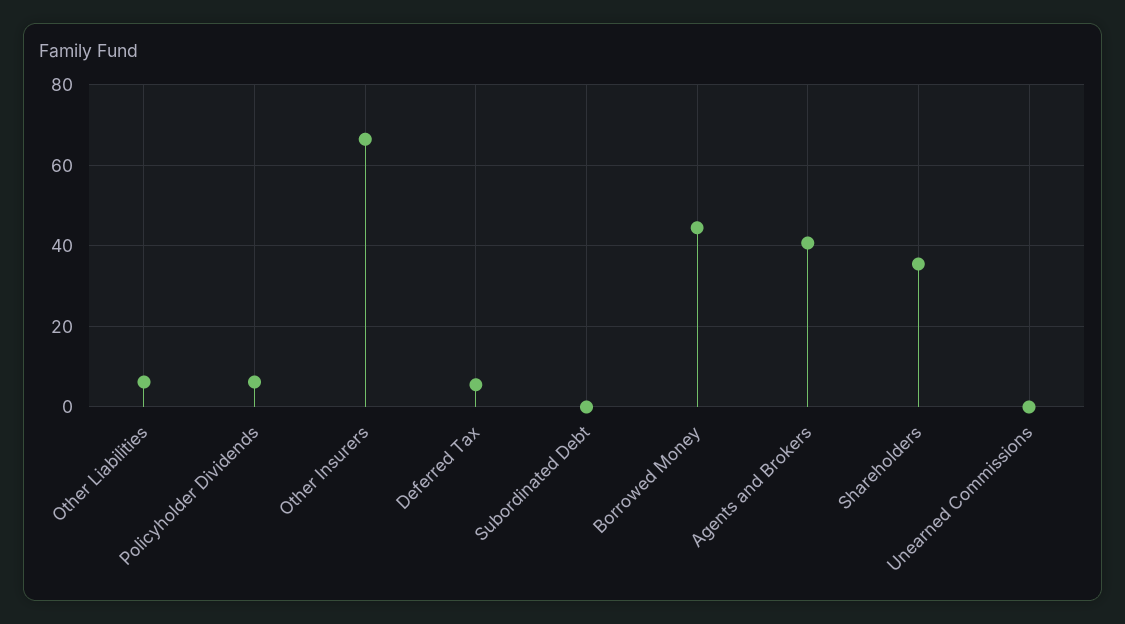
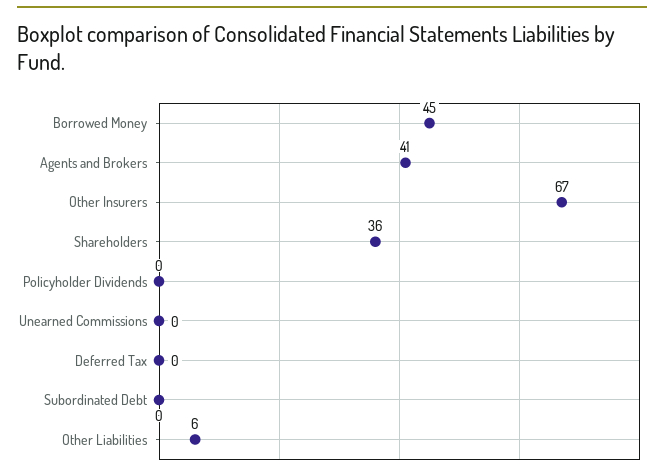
  {
    "Other Liabilities": 6,
-   "Policyholder Dividends": 6,
+   "Policyholder Dividends": 0,
    "Other Insurers": 67,
-   "Deferred Tax": 6,
+   "Deferred Tax": 0,
    "Subordinated Debt": 0,
    "Borrowed Money": 45,
    "Agents and Brokers": 41,
    "Shareholders": 36,
    "Unearned Commissions": 0
  }

